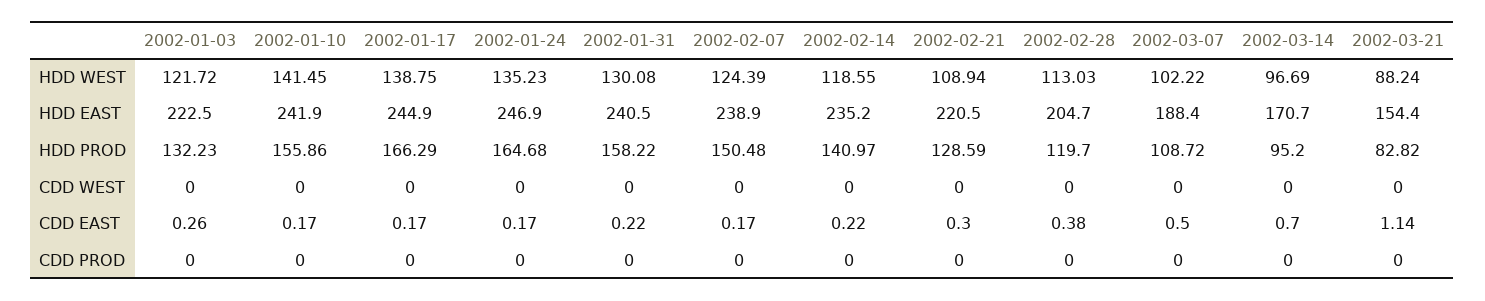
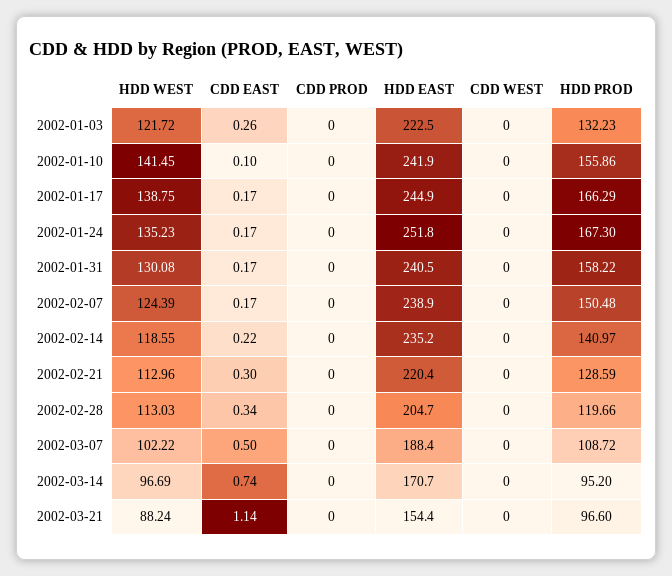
  {
    "2002-01-03": {
      "HDD WEST": 121.72,
      "HDD EAST": 222.5,
      "HDD PROD": 132.23,
      "CDD WEST": 0,
      "CDD EAST": 0.26,
      "CDD PROD": 0
    },
    "2002-01-10": {
      "HDD WEST": 141.45,
      "HDD EAST": 241.9,
      "HDD PROD": 155.86,
      "CDD WEST": 0,
-     "CDD EAST": 0.17,
+     "CDD EAST": 0.1,
      "CDD PROD": 0
    },
    "2002-01-17": {
      "HDD WEST": 138.75,
      "HDD EAST": 244.9,
      "HDD PROD": 166.29,
      "CDD WEST": 0,
      "CDD EAST": 0.17,
      "CDD PROD": 0
    },
    "2002-01-24": {
      "HDD WEST": 135.23,
-     "HDD EAST": 246.9,
+     "HDD EAST": 251.8,
-     "HDD PROD": 164.68,
+     "HDD PROD": 167.3,
      "CDD WEST": 0,
      "CDD EAST": 0.17,
      "CDD PROD": 0
    },
    "2002-01-31": {
      "HDD WEST": 130.08,
      "HDD EAST": 240.5,
      "HDD PROD": 158.22,
      "CDD WEST": 0,
-     "CDD EAST": 0.22,
+     "CDD EAST": 0.17,
      "CDD PROD": 0
    },
    "2002-02-07": {
      "HDD WEST": 124.39,
      "HDD EAST": 238.9,
      "HDD PROD": 150.48,
      "CDD WEST": 0,
      "CDD EAST": 0.17,
      "CDD PROD": 0
    },
    "2002-02-14": {
      "HDD WEST": 118.55,
      "HDD EAST": 235.2,
      "HDD PROD": 140.97,
      "CDD WEST": 0,
      "CDD EAST": 0.22,
      "CDD PROD": 0
    },
    "2002-02-21": {
-     "HDD WEST": 108.94,
+     "HDD WEST": 112.96,
-     "HDD EAST": 220.5,
+     "HDD EAST": 220.4,
      "HDD PROD": 128.59,
      "CDD WEST": 0,
      "CDD EAST": 0.3,
      "CDD PROD": 0
    },
    "2002-02-28": {
      "HDD WEST": 113.03,
      "HDD EAST": 204.7,
-     "HDD PROD": 119.7,
+     "HDD PROD": 119.66,
      "CDD WEST": 0,
-     "CDD EAST": 0.38,
+     "CDD EAST": 0.34,
      "CDD PROD": 0
    },
    "2002-03-07": {
      "HDD WEST": 102.22,
      "HDD EAST": 188.4,
      "HDD PROD": 108.72,
      "CDD WEST": 0,
      "CDD EAST": 0.5,
      "CDD PROD": 0
    },
    "2002-03-14": {
      "HDD WEST": 96.69,
      "HDD EAST": 170.7,
      "HDD PROD": 95.2,
      "CDD WEST": 0,
-     "CDD EAST": 0.7,
+     "CDD EAST": 0.74,
      "CDD PROD": 0
    },
    "2002-03-21": {
      "HDD WEST": 88.24,
      "HDD EAST": 154.4,
-     "HDD PROD": 82.82,
+     "HDD PROD": 96.6,
      "CDD WEST": 0,
      "CDD EAST": 1.14,
      "CDD PROD": 0
    }
  }

